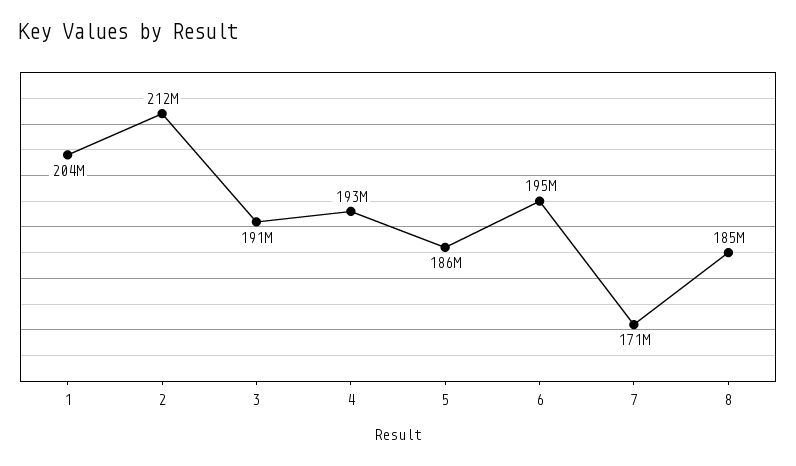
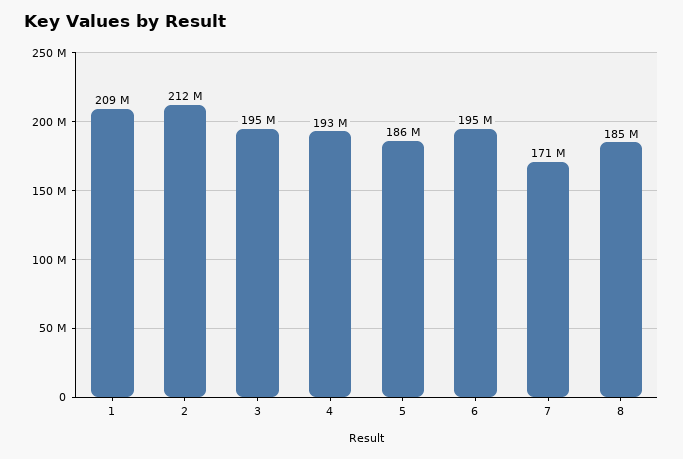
  {
-   "1": 204000000,
+   "1": 209000000,
    "2": 212000000,
-   "3": 191000000,
+   "3": 195000000,
    "4": 193000000,
    "5": 186000000,
    "6": 195000000,
    "7": 171000000,
    "8": 185000000
  }

